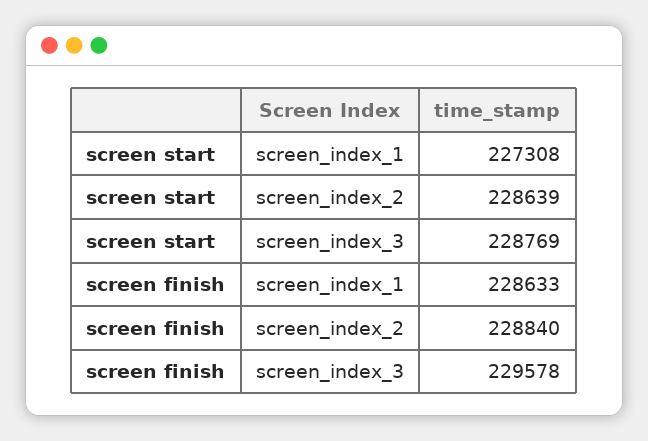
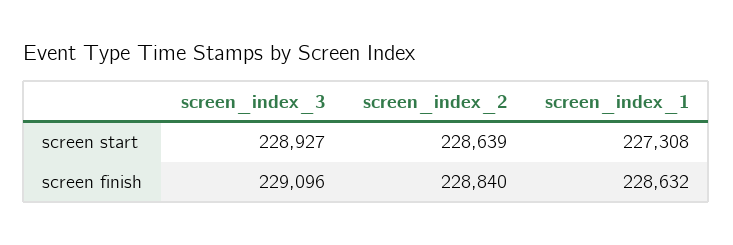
  {
    "screen start": {
      "screen_index_1": 227308,
      "screen_index_2": 228639,
-     "screen_index_3": 228769
+     "screen_index_3": 228927
    },
    "screen finish": {
-     "screen_index_1": 228633,
+     "screen_index_1": 228632,
      "screen_index_2": 228840,
-     "screen_index_3": 229578
+     "screen_index_3": 229096
    }
  }

